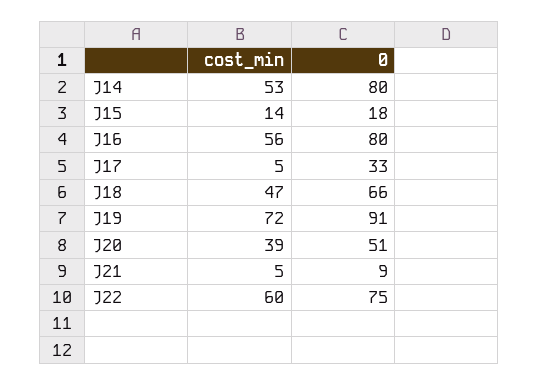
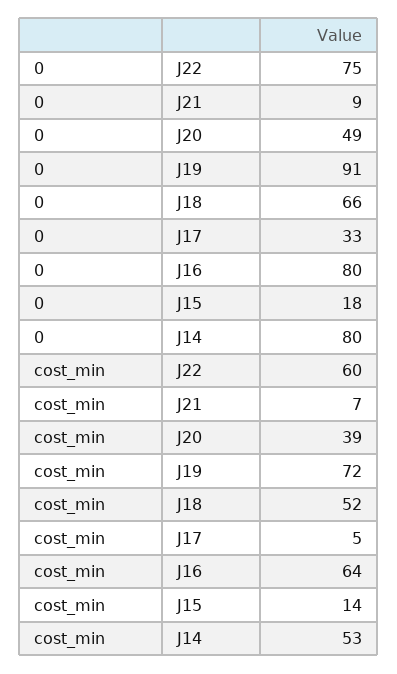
  {
    "cost_min": {
      "J14": 53,
      "J15": 14,
-     "J16": 56,
+     "J16": 64,
      "J17": 5,
-     "J18": 47,
+     "J18": 52,
      "J19": 72,
      "J20": 39,
-     "J21": 5,
+     "J21": 7,
      "J22": 60
    },
    "0": {
      "J14": 80,
      "J15": 18,
      "J16": 80,
      "J17": 33,
      "J18": 66,
      "J19": 91,
-     "J20": 51,
+     "J20": 49,
      "J21": 9,
      "J22": 75
    }
  }

